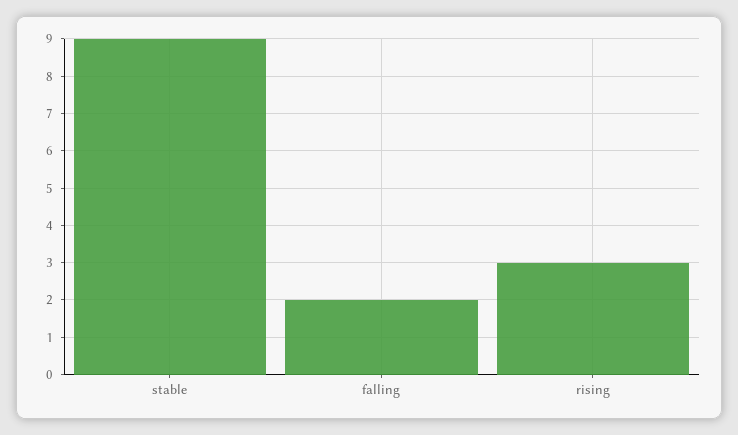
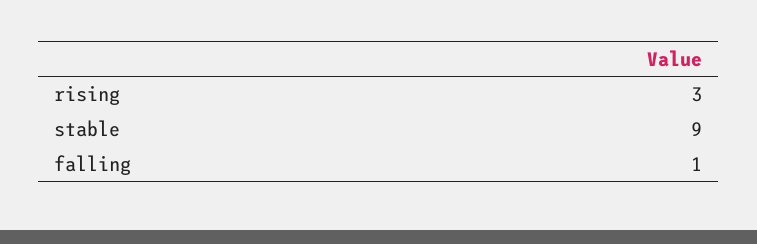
  {
    "stable": 9,
-   "falling": 2,
+   "falling": 1,
    "rising": 3
  }

